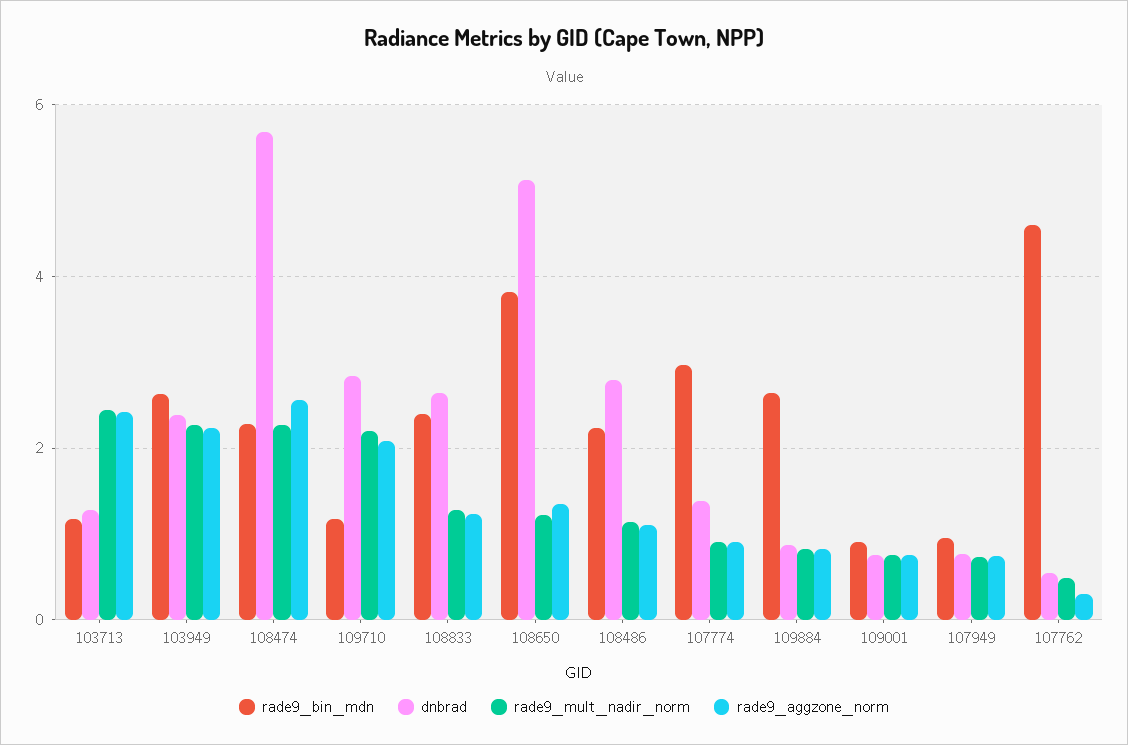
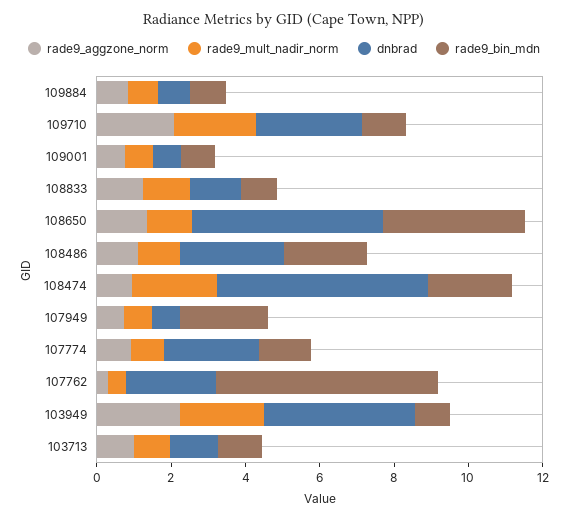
  {
    "rade9_bin_mdn": {
      "103713": 1.2,
-     "103949": 2.6,
+     "103949": 1,
      "108474": 2.2,
      "109710": 1.2,
-     "108833": 2.4,
+     "108833": 1,
      "108650": 3.8,
      "108486": 2.2,
-     "107774": 3,
+     "107774": 1.5,
-     "109884": 2.6,
+     "109884": 1,
      "109001": 1,
-     "107949": 1,
+     "107949": 2.5,
-     "107762": 4.6
+     "107762": 6
    },
    "dnbrad": {
      "103713": 1.2,
-     "103949": 2.4,
+     "103949": 4,
      "108474": 5.6,
      "109710": 2.8,
-     "108833": 2.6,
+     "108833": 1.5,
      "108650": 5.2,
      "108486": 2.8,
-     "107774": 1.4,
+     "107774": 2.5,
      "109884": 0.8,
      "109001": 0.8,
      "107949": 0.8,
-     "107762": 0.6
+     "107762": 2.5
    },
    "rade9_mult_nadir_norm": {
-     "103713": 2.4,
+     "103713": 1,
      "103949": 2.2,
      "108474": 2.2,
      "109710": 2.2,
      "108833": 1.2,
      "108650": 1.2,
      "108486": 1.2,
      "107774": 1,
      "109884": 0.8,
      "109001": 0.8,
      "107949": 0.8,
      "107762": 0.4
    },
    "rade9_aggzone_norm": {
-     "103713": 2.4,
+     "103713": 1,
      "103949": 2.2,
-     "108474": 2.6,
+     "108474": 1,
      "109710": 2,
      "108833": 1.2,
      "108650": 1.4,
      "108486": 1.2,
      "107774": 1,
      "109884": 0.8,
      "109001": 0.8,
      "107949": 0.8,
      "107762": 0.4
    }
  }

